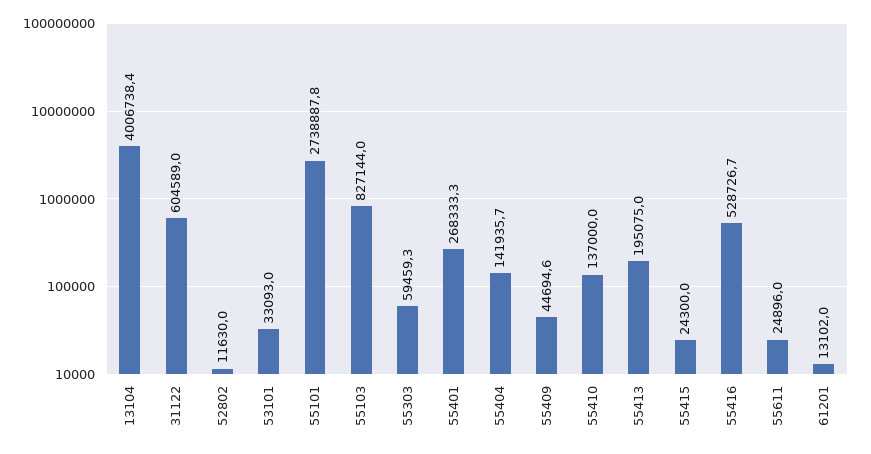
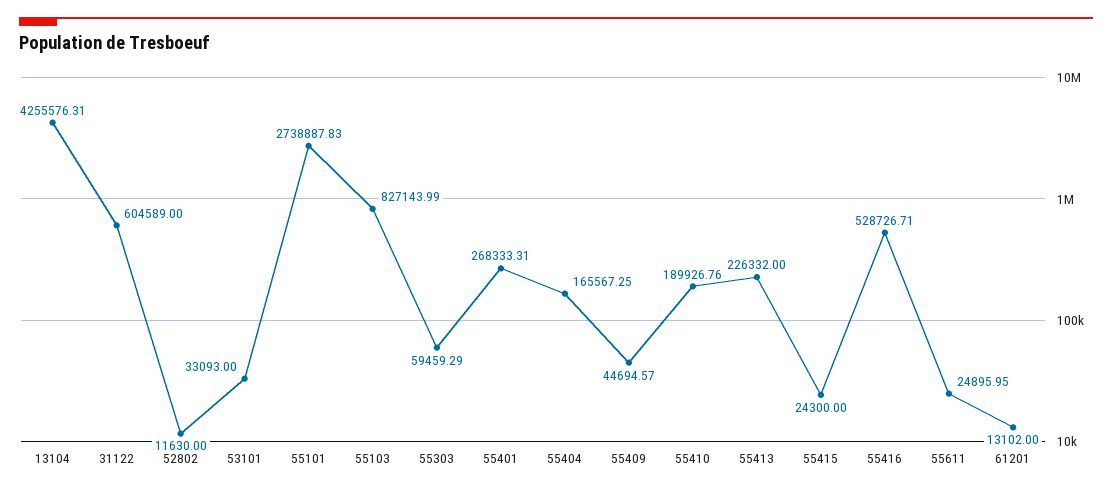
  {
-   "13104": 4006738.4,
+   "13104": 4255576.31,
    "31122": 604589,
    "52802": 11630,
    "53101": 33093,
    "55101": 2738887.83,
    "55103": 827143.99,
    "55303": 59459.29,
    "55401": 268333.31,
-   "55404": 141935.7,
+   "55404": 165567.25,
    "55409": 44694.57,
-   "55410": 137000,
+   "55410": 189926.76,
-   "55413": 195075,
+   "55413": 226332,
    "55415": 24300,
    "55416": 528726.71,
    "55611": 24895.95,
    "61201": 13102
  }

